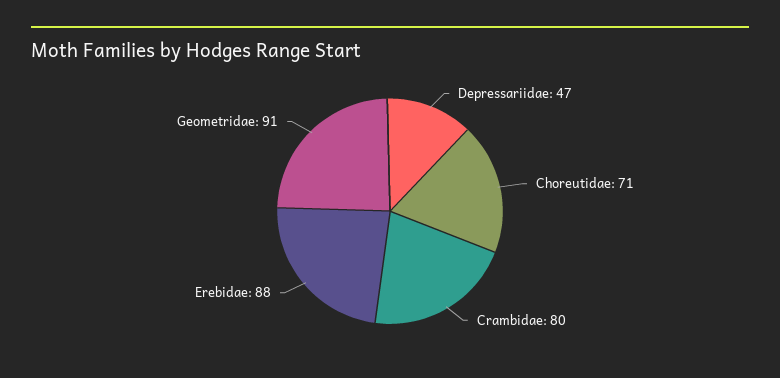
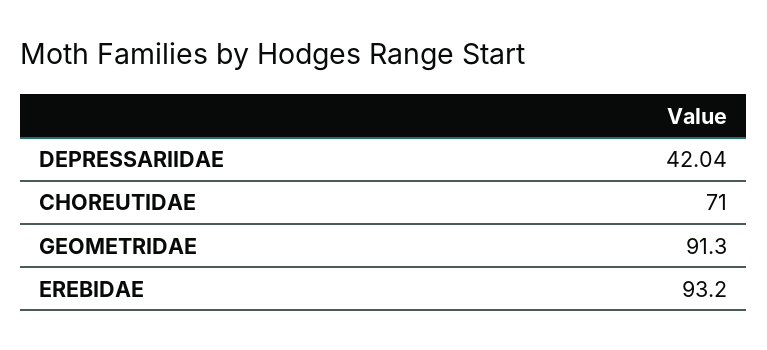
  {
-   "Depressariidae": 47,
+   "Depressariidae": 42.04,
    "Choreutidae": 71,
-   "Crambidae": 80,
-   "Erebidae": 88,
+   "Erebidae": 93.2,
    "Geometridae": 91.3
  }

